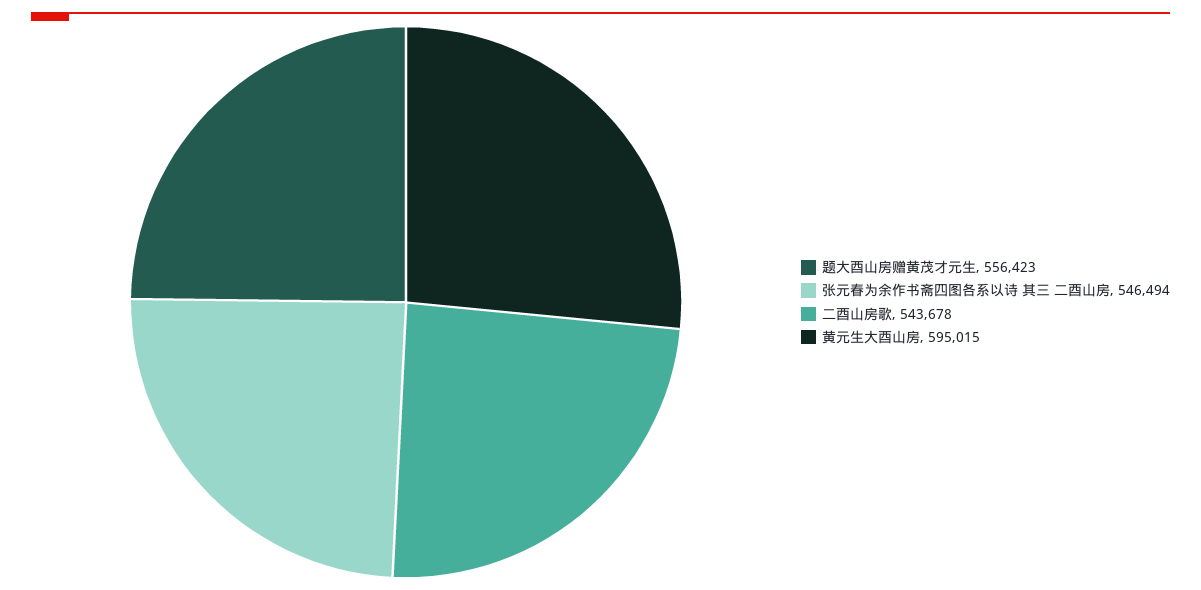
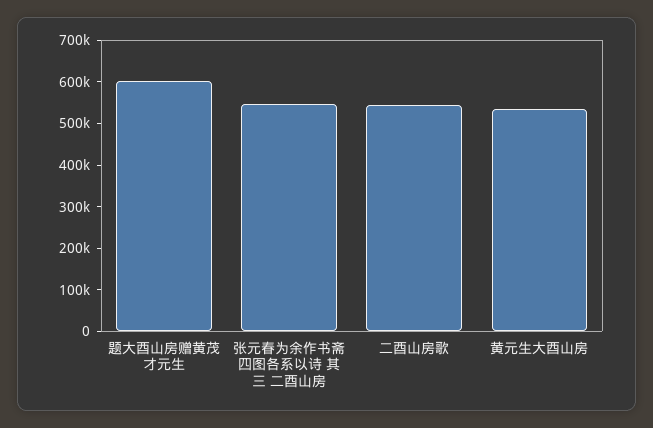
  {
-   "题大酉山房赠黄茂才元生": 556423,
+   "题大酉山房赠黄茂才元生": 600000,
    "张元春为余作书斋四图各系以诗 其三 二酉山房": 546494,
    "二酉山房歌": 543678,
-   "黄元生大酉山房": 595015
+   "黄元生大酉山房": 540000
  }

